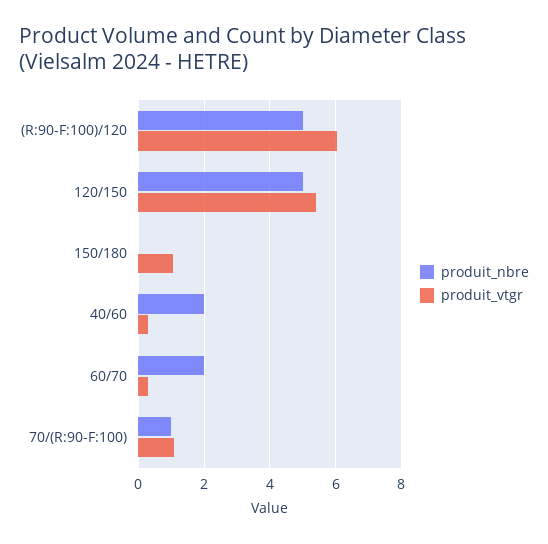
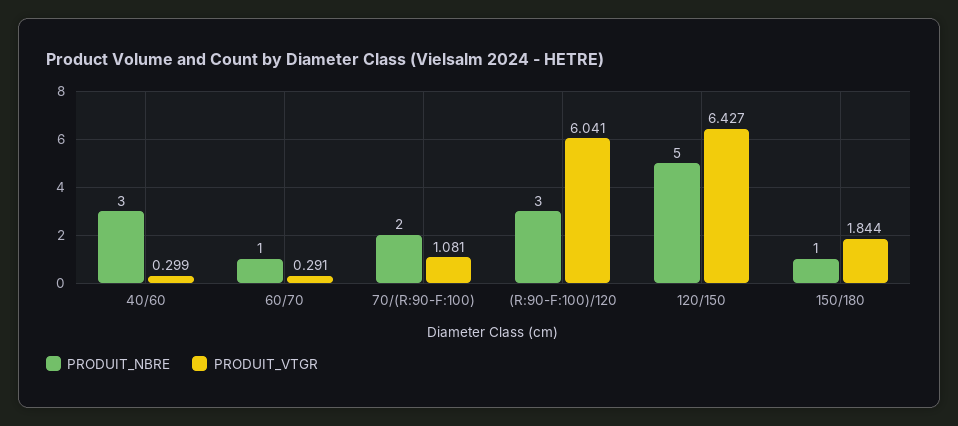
  {
    "produit_nbre": {
-     "(R:90-F:100)/120": 5,
+     "(R:90-F:100)/120": 3,
      "120/150": 5,
-     "150/180": 0,
+     "150/180": 1,
-     "40/60": 2,
+     "40/60": 3,
-     "60/70": 2,
+     "60/70": 1,
-     "70/(R:90-F:100)": 1
+     "70/(R:90-F:100)": 2
    },
    "produit_vtgr": {
      "(R:90-F:100)/120": 6.041,
-     "120/150": 5.4,
+     "120/150": 6.427,
-     "150/180": 1,
+     "150/180": 1.844,
      "40/60": 0.299,
      "60/70": 0.291,
      "70/(R:90-F:100)": 1.081
    }
  }

